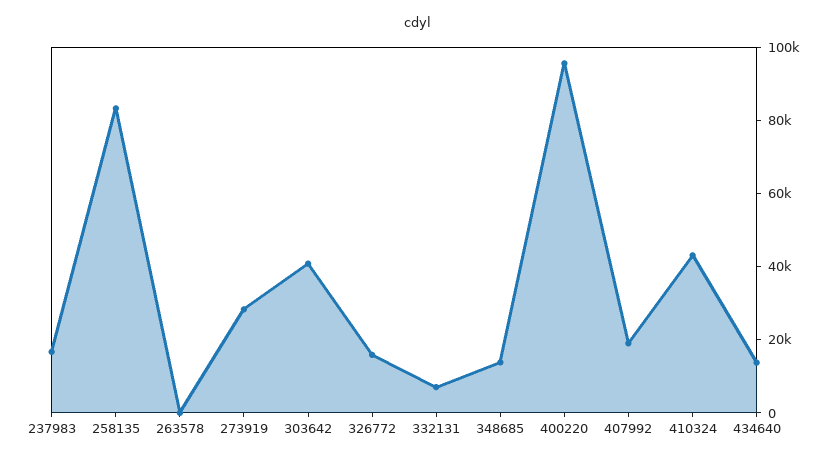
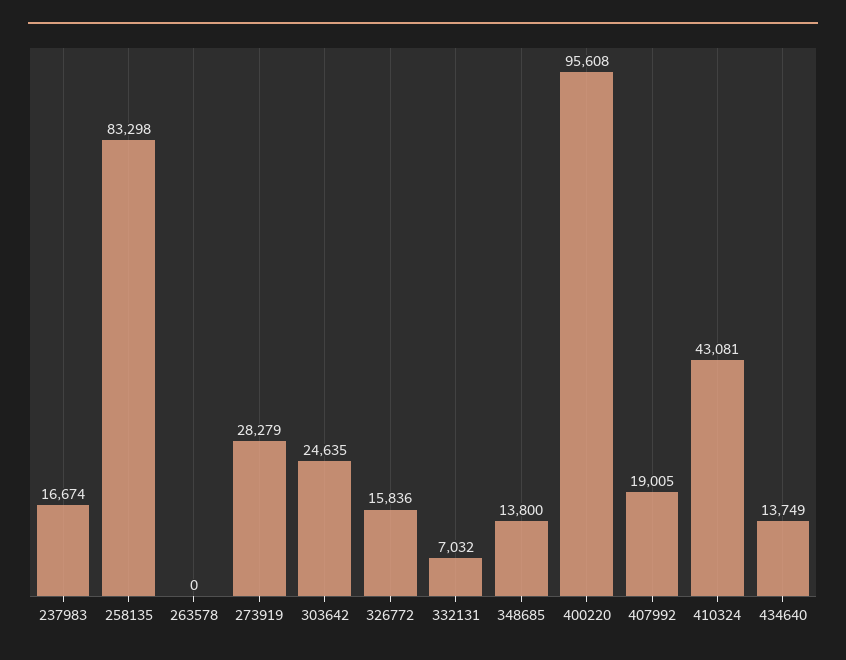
  {
    "237983": 16674,
    "258135": 83298,
    "263578": 0,
    "273919": 28279,
-   "303642": 40000,
+   "303642": 24635,
    "326772": 15836,
    "332131": 7032,
    "348685": 13800,
    "400220": 95608,
    "407992": 19005,
    "410324": 43081,
    "434640": 13749
  }

